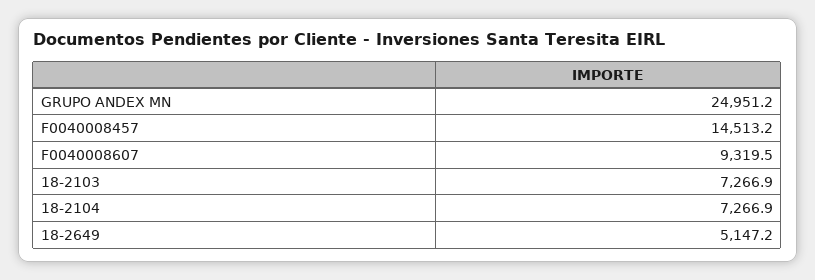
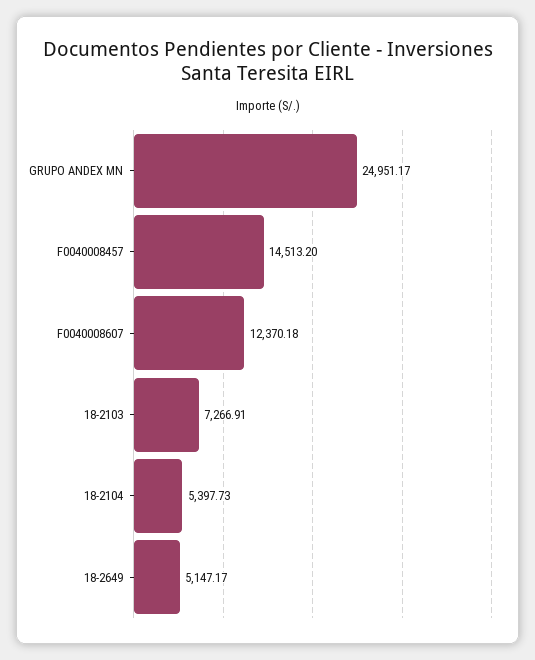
  {
    "GRUPO ANDEX MN": 24951.17,
    "F0040008457": 14513.2,
-   "F0040008607": 9319.5,
+   "F0040008607": 12370.18,
    "18-2103": 7266.91,
-   "18-2104": 7266.9,
+   "18-2104": 5397.73,
    "18-2649": 5147.17
  }

